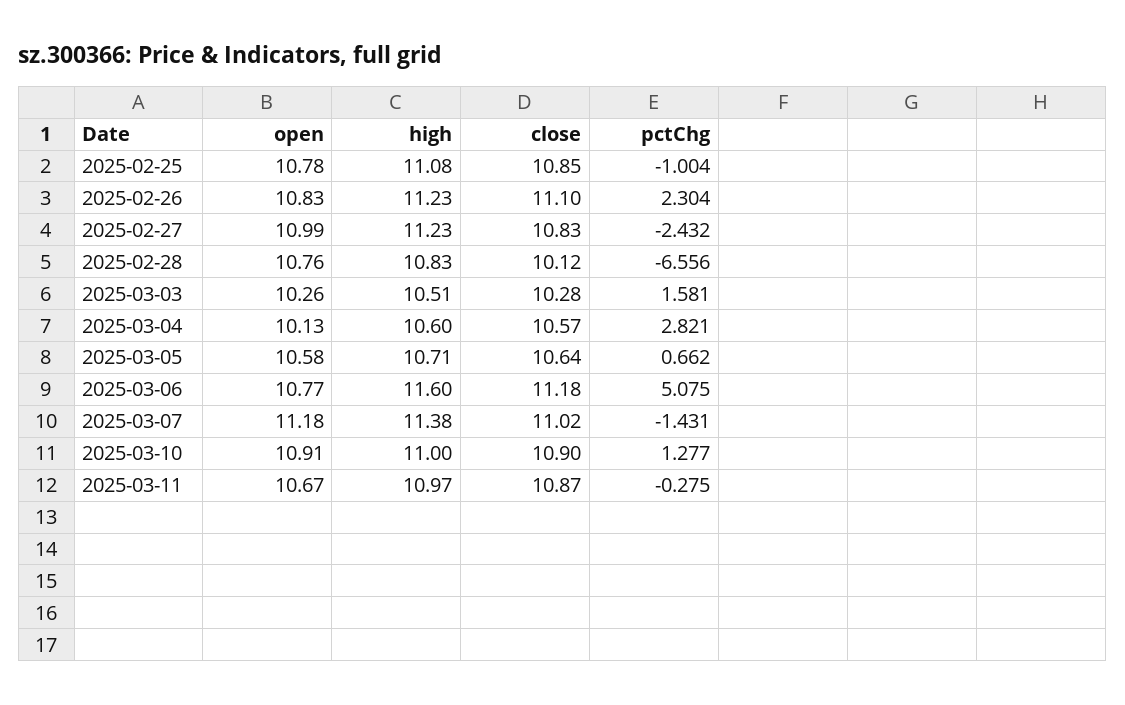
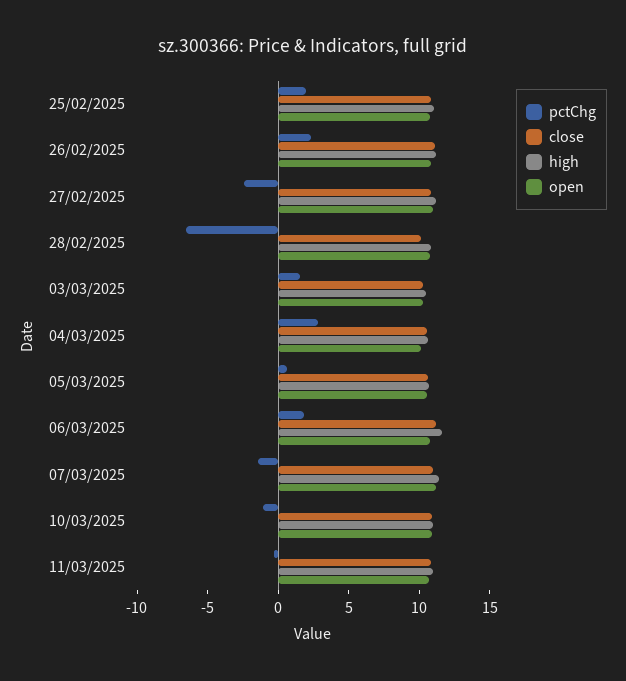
  {
    "open": {
      "2025-02-25": 10.78,
      "2025-02-26": 10.83,
      "2025-02-27": 10.99,
      "2025-02-28": 10.76,
      "2025-03-03": 10.26,
      "2025-03-04": 10.13,
      "2025-03-05": 10.58,
      "2025-03-06": 10.77,
      "2025-03-07": 11.18,
      "2025-03-10": 10.91,
      "2025-03-11": 10.67
    },
    "high": {
      "2025-02-25": 11.08,
      "2025-02-26": 11.23,
      "2025-02-27": 11.23,
      "2025-02-28": 10.83,
      "2025-03-03": 10.51,
      "2025-03-04": 10.6,
      "2025-03-05": 10.71,
      "2025-03-06": 11.6,
      "2025-03-07": 11.38,
      "2025-03-10": 11,
      "2025-03-11": 10.97
    },
    "close": {
      "2025-02-25": 10.85,
      "2025-02-26": 11.1,
      "2025-02-27": 10.83,
      "2025-02-28": 10.12,
      "2025-03-03": 10.28,
      "2025-03-04": 10.57,
      "2025-03-05": 10.64,
      "2025-03-06": 11.18,
      "2025-03-07": 11.02,
      "2025-03-10": 10.9,
      "2025-03-11": 10.87
    },
    "pctChg": {
-     "2025-02-25": -1.004,
+     "2025-02-25": 2,
      "2025-02-26": 2.304,
      "2025-02-27": -2.432,
      "2025-02-28": -6.556,
      "2025-03-03": 1.581,
      "2025-03-04": 2.821,
      "2025-03-05": 0.662,
-     "2025-03-06": 5.075,
+     "2025-03-06": 2,
      "2025-03-07": -1.431,
-     "2025-03-10": 1.277,
+     "2025-03-10": -1,
      "2025-03-11": -0.275
    }
  }

